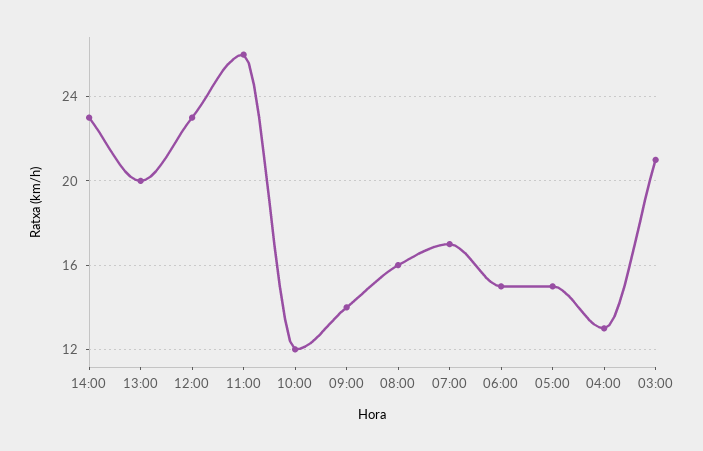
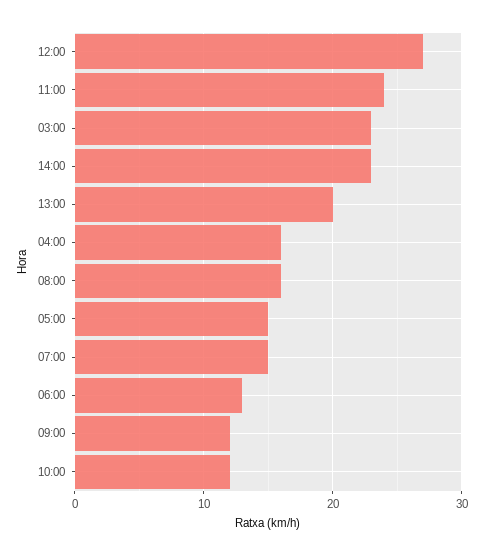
  {
    "14:00": 23,
    "13:00": 20,
-   "12:00": 23,
+   "12:00": 27,
-   "11:00": 26,
+   "11:00": 24,
    "10:00": 12,
-   "09:00": 14,
+   "09:00": 12,
    "08:00": 16,
-   "07:00": 17,
+   "07:00": 15,
-   "06:00": 15,
+   "06:00": 13,
    "05:00": 15,
-   "04:00": 13,
+   "04:00": 16,
-   "03:00": 21
+   "03:00": 23
  }

